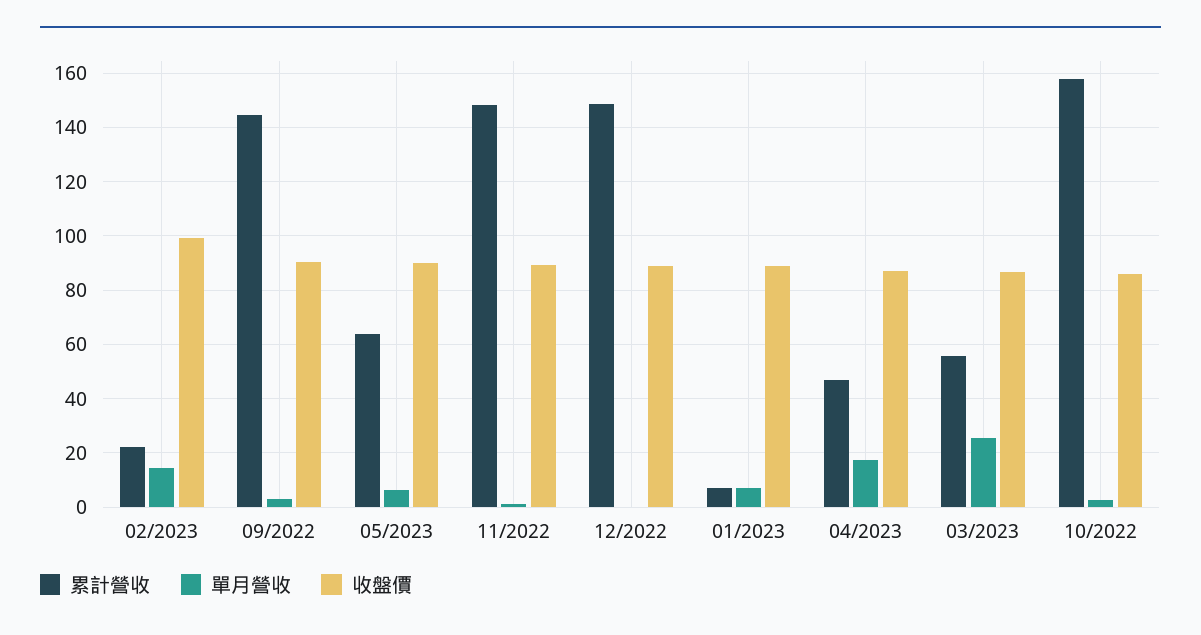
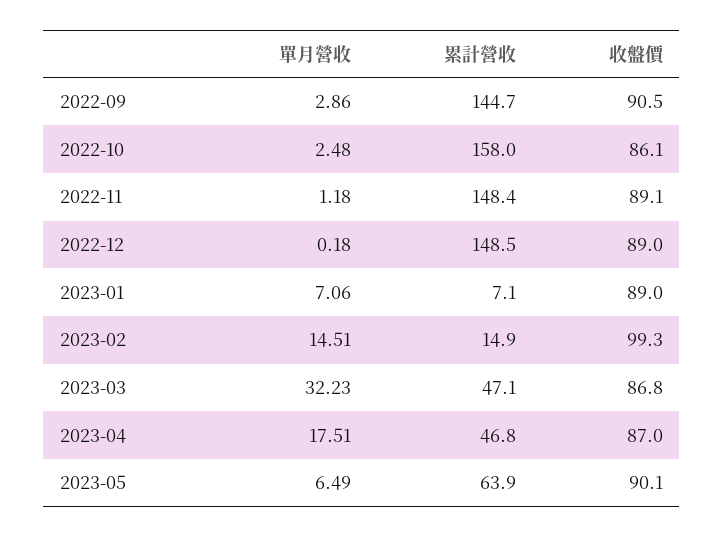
  {
    "累計營收": {
-     "02/2023": 22.5,
+     "02/2023": 14.9,
      "09/2022": 144.7,
      "05/2023": 63.9,
      "11/2022": 148.4,
      "12/2022": 148.5,
      "01/2023": 7.1,
      "04/2023": 46.8,
-     "03/2023": 55,
+     "03/2023": 47.1,
      "10/2022": 158
    },
    "單月營收": {
      "02/2023": 14.51,
      "09/2022": 2.86,
      "05/2023": 6.49,
      "11/2022": 1.18,
      "12/2022": 0.18,
      "01/2023": 7.06,
      "04/2023": 17.51,
-     "03/2023": 25,
+     "03/2023": 32.23,
      "10/2022": 2.48
    },
    "收盤價": {
      "02/2023": 99.3,
      "09/2022": 90.5,
      "05/2023": 90.1,
      "11/2022": 89.1,
      "12/2022": 89,
      "01/2023": 89,
      "04/2023": 87,
      "03/2023": 86.8,
      "10/2022": 86.1
    }
  }

